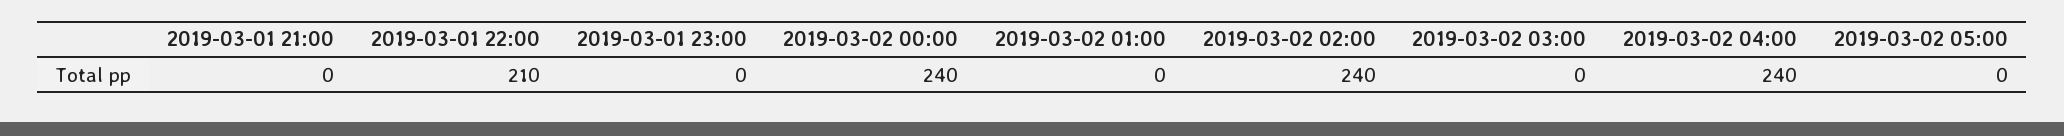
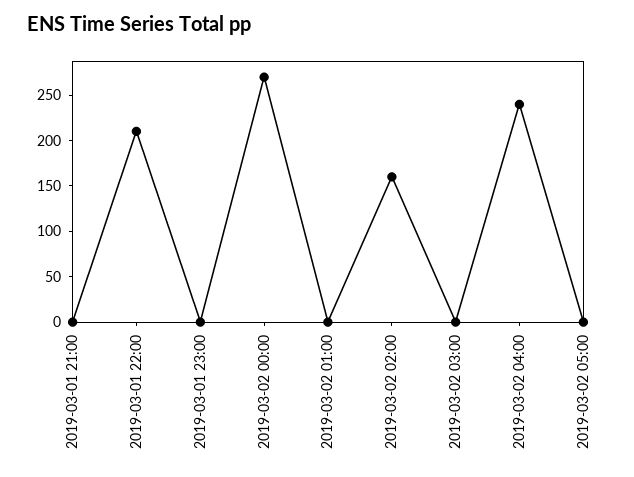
  {
    "2019-03-01 21:00": 0,
    "2019-03-01 22:00": 210,
    "2019-03-01 23:00": 0,
-   "2019-03-02 00:00": 240,
+   "2019-03-02 00:00": 270,
    "2019-03-02 01:00": 0,
-   "2019-03-02 02:00": 240,
+   "2019-03-02 02:00": 160,
    "2019-03-02 03:00": 0,
    "2019-03-02 04:00": 240,
    "2019-03-02 05:00": 0
  }

